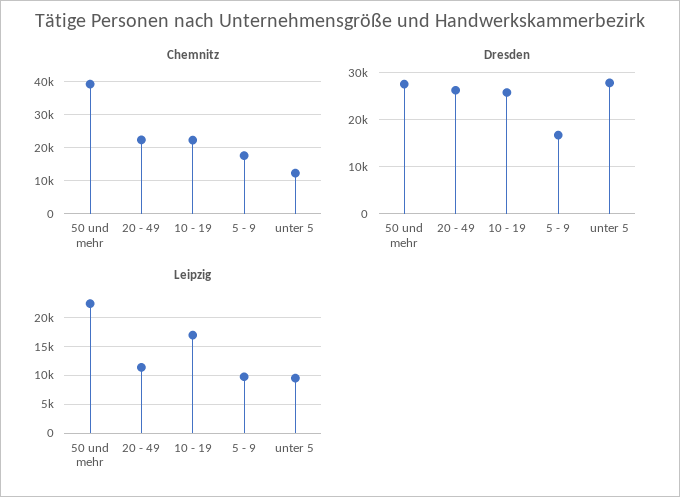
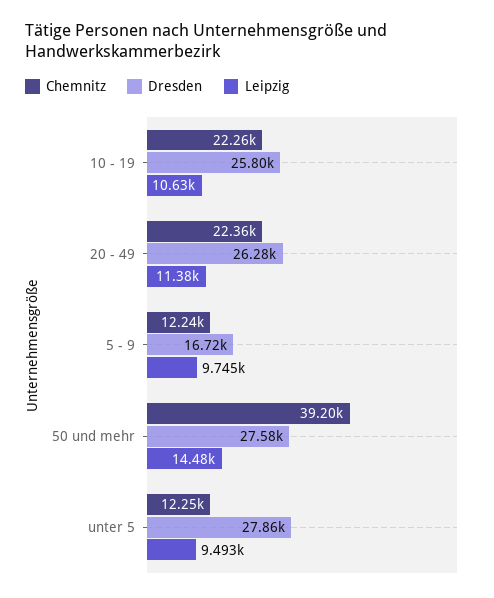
  {
    "Chemnitz": {
      "50 und mehr": 39200,
      "20 - 49": 22360,
      "10 - 19": 22260,
-     "5 - 9": 18000,
+     "5 - 9": 12240,
      "unter 5": 12250
    },
    "Dresden": {
      "50 und mehr": 27580,
      "20 - 49": 26280,
      "10 - 19": 25800,
      "5 - 9": 16720,
      "unter 5": 27860
    },
    "Leipzig": {
-     "50 und mehr": 22500,
+     "50 und mehr": 14480,
      "20 - 49": 11380,
-     "10 - 19": 17500,
+     "10 - 19": 10630,
      "5 - 9": 9745,
      "unter 5": 9493
    }
  }

